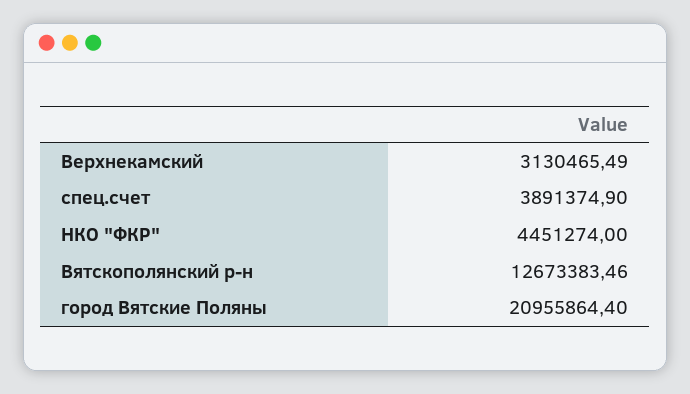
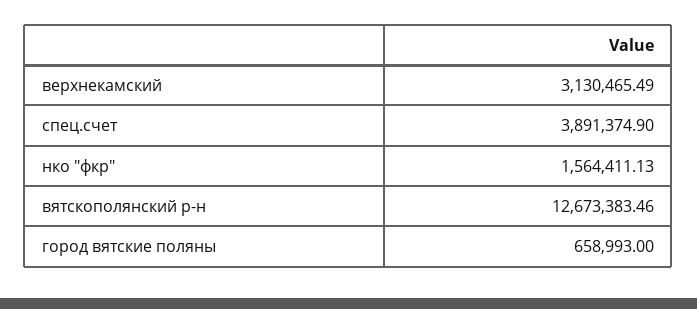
  {
    "Верхнекамский": 3130465.49,
    "спец.счет": 3891374.9,
-   "НКО \"ФКР\"": 4451274,
+   "НКО \"ФКР\"": 1564411.13,
    "Вятскополянский р-н": 12673383.46,
-   "город Вятские Поляны": 20955864.4
+   "город Вятские Поляны": 658993
  }

